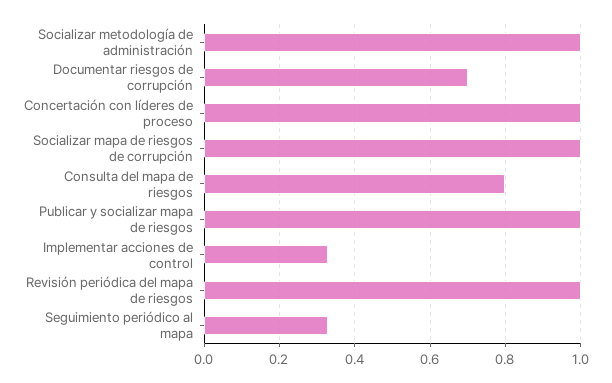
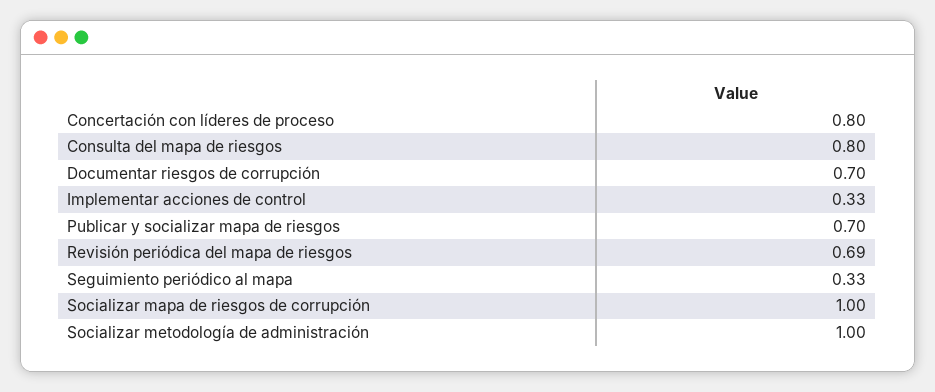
  {
    "Socializar metodología de administración": 1,
    "Documentar riesgos de corrupción": 0.7,
-   "Concertación con líderes de proceso": 1,
+   "Concertación con líderes de proceso": 0.8,
    "Socializar mapa de riesgos de corrupción": 1,
    "Consulta del mapa de riesgos": 0.8,
-   "Publicar y socializar mapa de riesgos": 1,
+   "Publicar y socializar mapa de riesgos": 0.7,
    "Implementar acciones de control": 0.33,
-   "Revisión periódica del mapa de riesgos": 1,
+   "Revisión periódica del mapa de riesgos": 0.69,
    "Seguimiento periódico al mapa": 0.33
  }

